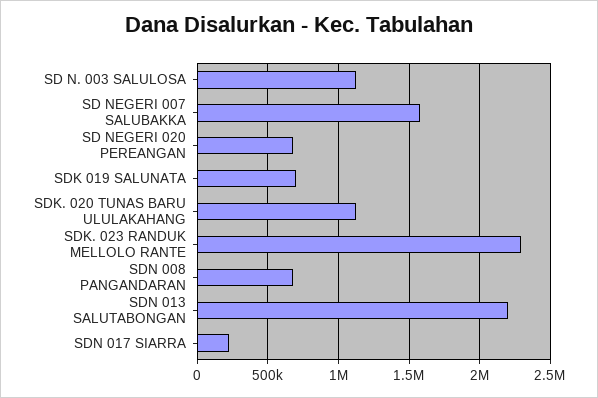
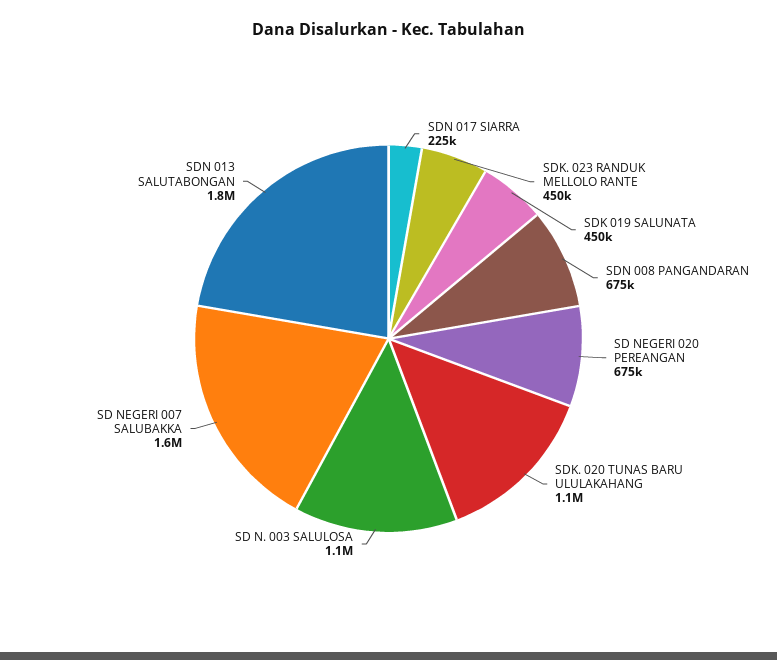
  {
    "SD N. 003 SALULOSA": 1100000,
    "SD NEGERI 007 SALUBAKKA": 1600000,
    "SD NEGERI 020 PEREANGAN": 675000,
-   "SDK 019 SALUNATA": 700000,
+   "SDK 019 SALUNATA": 450000,
    "SDK. 020 TUNAS BARU ULULAKAHANG": 1100000,
-   "SDK. 023 RANDUK MELLOLO RANTE": 2300000,
+   "SDK. 023 RANDUK MELLOLO RANTE": 450000,
    "SDN 008 PANGANDARAN": 675000,
-   "SDN 013 SALUTABONGAN": 2200000,
+   "SDN 013 SALUTABONGAN": 1800000,
    "SDN 017 SIARRA": 225000
  }

